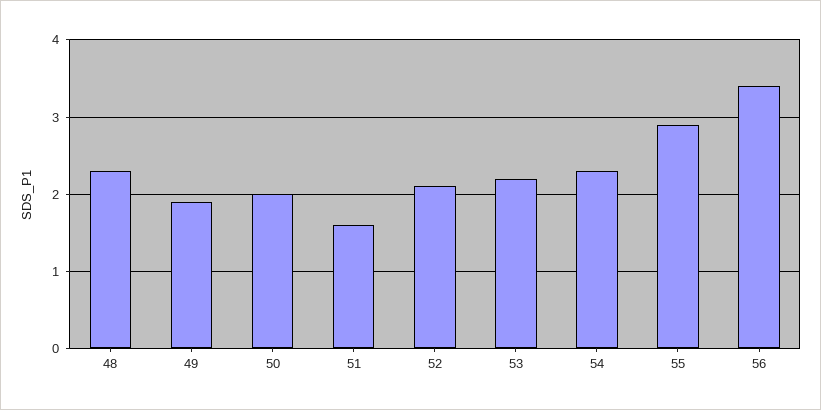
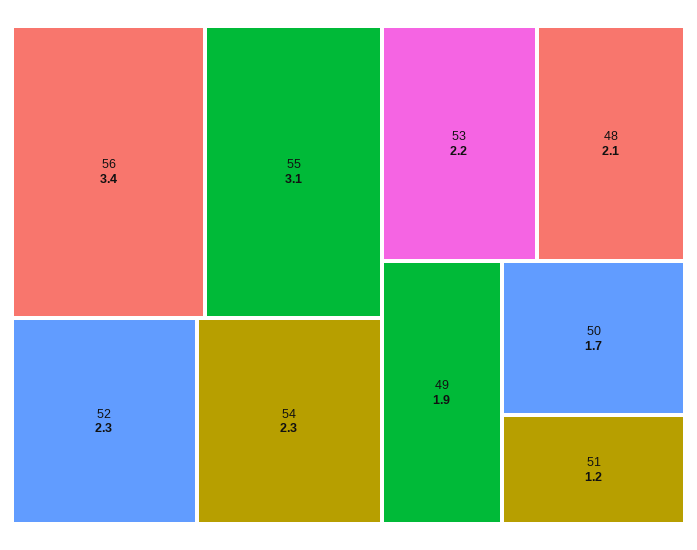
  {
-   "48": 2.3,
+   "48": 2.1,
    "49": 1.9,
-   "50": 2,
+   "50": 1.7,
-   "51": 1.6,
+   "51": 1.2,
-   "52": 2.1,
+   "52": 2.3,
    "53": 2.2,
    "54": 2.3,
-   "55": 2.9,
+   "55": 3.1,
    "56": 3.4
  }

